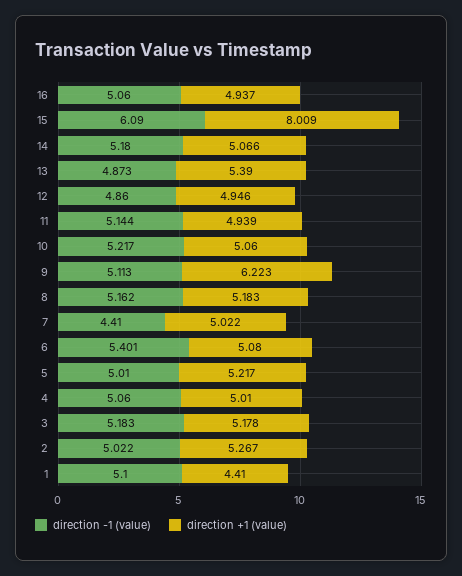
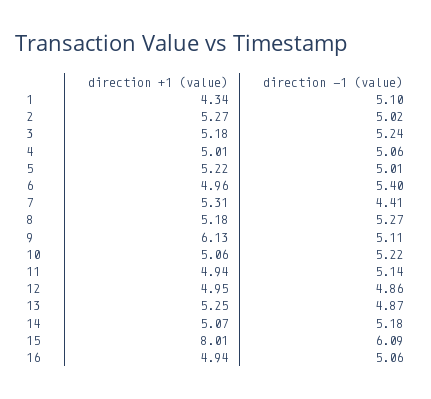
  {
    "direction -1 (value)": {
      "16": 5.06,
      "15": 6.09,
      "14": 5.18,
      "13": 4.873,
      "12": 4.86,
      "11": 5.144,
      "10": 5.217,
      "9": 5.113,
-     "8": 5.162,
+     "8": 5.27,
      "7": 4.41,
      "6": 5.401,
      "5": 5.01,
      "4": 5.06,
-     "3": 5.183,
+     "3": 5.24,
      "2": 5.022,
      "1": 5.1
    },
    "direction +1 (value)": {
      "16": 4.937,
      "15": 8.009,
      "14": 5.066,
-     "13": 5.39,
+     "13": 5.25,
      "12": 4.946,
      "11": 4.939,
      "10": 5.06,
-     "9": 6.223,
+     "9": 6.13,
      "8": 5.183,
-     "7": 5.022,
+     "7": 5.31,
-     "6": 5.08,
+     "6": 4.96,
      "5": 5.217,
      "4": 5.01,
      "3": 5.178,
      "2": 5.267,
-     "1": 4.41
+     "1": 4.34
    }
  }

